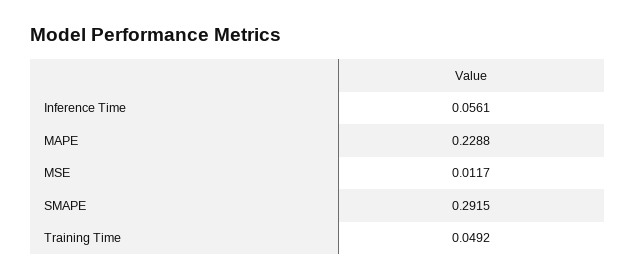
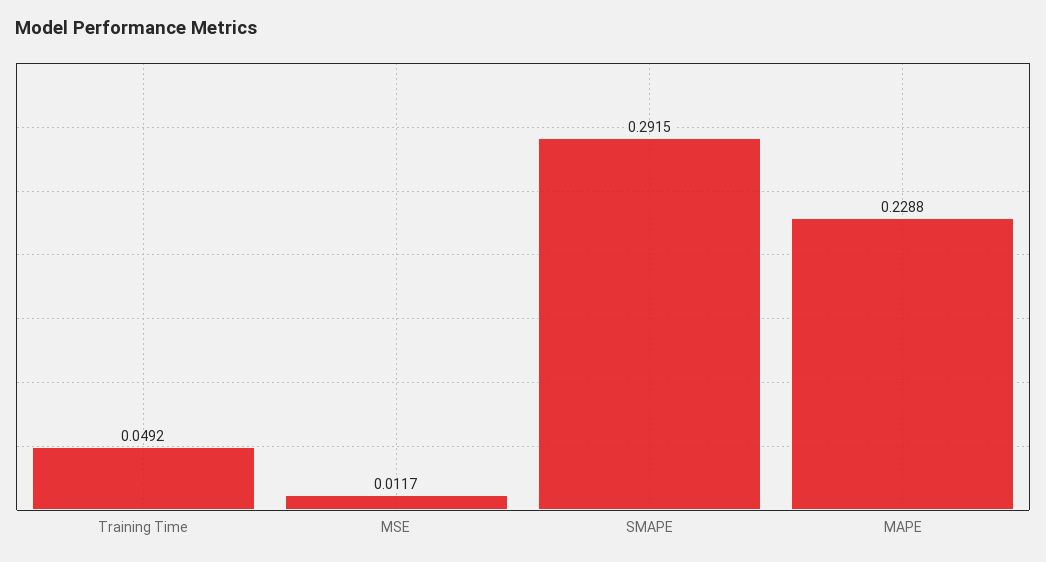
  {
-   "Inference Time": 0.0561,
    "MAPE": 0.2288,
    "MSE": 0.0117,
    "SMAPE": 0.2915,
    "Training Time": 0.0492
  }

